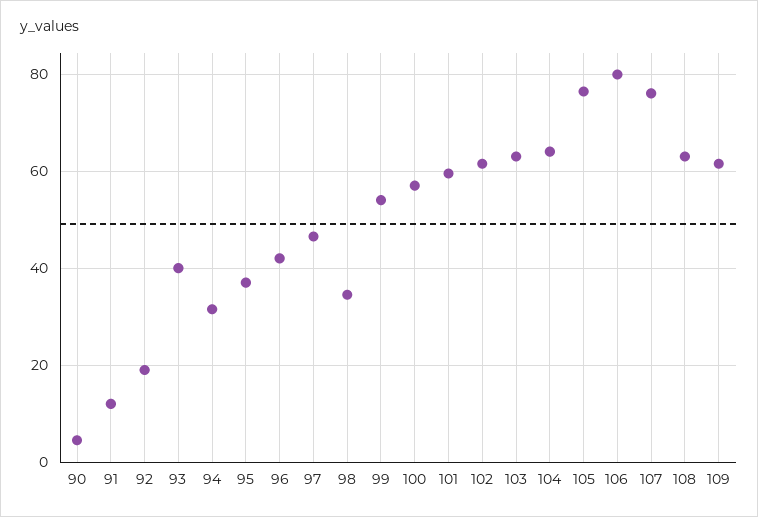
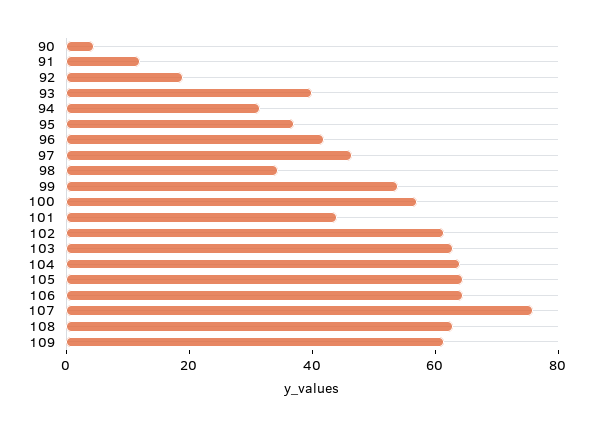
  {
    "90": 4,
    "91": 12,
    "92": 20,
    "93": 40,
    "94": 32,
    "95": 38,
    "96": 42,
    "97": 46,
    "98": 34,
    "99": 54,
    "100": 58,
-   "101": 60,
+   "101": 45,
    "102": 62,
    "103": 64,
    "104": 64,
-   "105": 76,
+   "105": 65,
-   "106": 80,
+   "106": 65,
    "107": 76,
    "108": 64,
    "109": 62
  }

